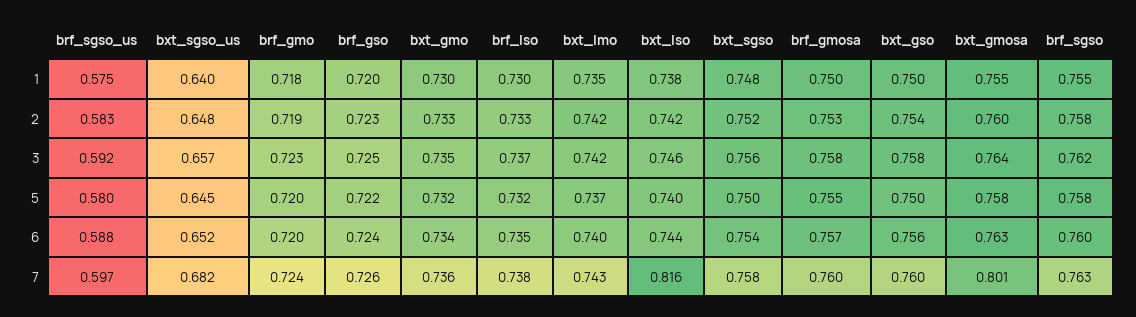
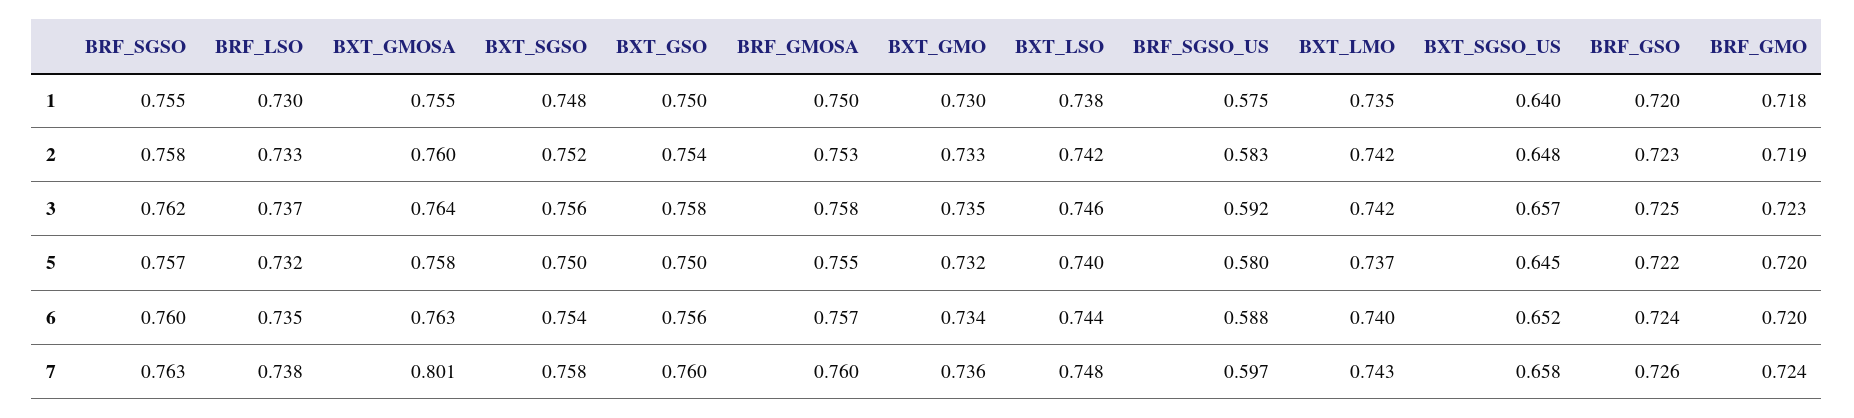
  {
    "brf_sgso_us": {
      "1": 0.575,
      "2": 0.583,
      "3": 0.592,
      "5": 0.58,
      "6": 0.588,
      "7": 0.597
    },
    "bxt_sgso_us": {
      "1": 0.64,
      "2": 0.648,
      "3": 0.657,
      "5": 0.645,
      "6": 0.652,
-     "7": 0.682
+     "7": 0.658
    },
    "brf_gmo": {
      "1": 0.718,
      "2": 0.719,
      "3": 0.723,
      "5": 0.72,
      "6": 0.72,
      "7": 0.724
    },
    "brf_gso": {
      "1": 0.72,
      "2": 0.723,
      "3": 0.725,
      "5": 0.722,
      "6": 0.724,
      "7": 0.726
    },
    "bxt_gmo": {
      "1": 0.73,
      "2": 0.733,
      "3": 0.735,
      "5": 0.732,
      "6": 0.734,
      "7": 0.736
    },
    "brf_lso": {
      "1": 0.73,
      "2": 0.733,
      "3": 0.737,
      "5": 0.732,
      "6": 0.735,
      "7": 0.738
    },
    "bxt_lmo": {
      "1": 0.735,
      "2": 0.742,
      "3": 0.742,
      "5": 0.737,
      "6": 0.74,
      "7": 0.743
    },
    "bxt_lso": {
      "1": 0.738,
      "2": 0.742,
      "3": 0.746,
      "5": 0.74,
      "6": 0.744,
-     "7": 0.816
+     "7": 0.748
    },
    "bxt_sgso": {
      "1": 0.748,
      "2": 0.752,
      "3": 0.756,
      "5": 0.75,
      "6": 0.754,
      "7": 0.758
    },
    "brf_gmosa": {
      "1": 0.75,
      "2": 0.753,
      "3": 0.758,
      "5": 0.755,
      "6": 0.757,
      "7": 0.76
    },
    "bxt_gso": {
      "1": 0.75,
      "2": 0.754,
      "3": 0.758,
      "5": 0.75,
      "6": 0.756,
      "7": 0.76
    },
    "bxt_gmosa": {
      "1": 0.755,
      "2": 0.76,
      "3": 0.764,
      "5": 0.758,
      "6": 0.763,
      "7": 0.801
    },
    "brf_sgso": {
      "1": 0.755,
      "2": 0.758,
      "3": 0.762,
-     "5": 0.758,
+     "5": 0.757,
      "6": 0.76,
      "7": 0.763
    }
  }

